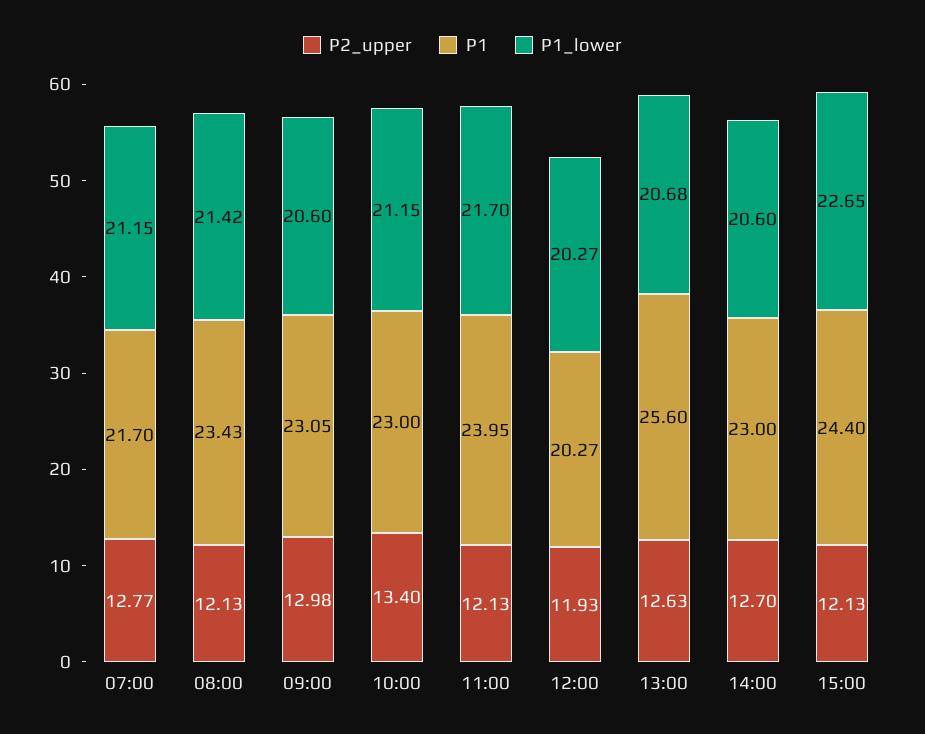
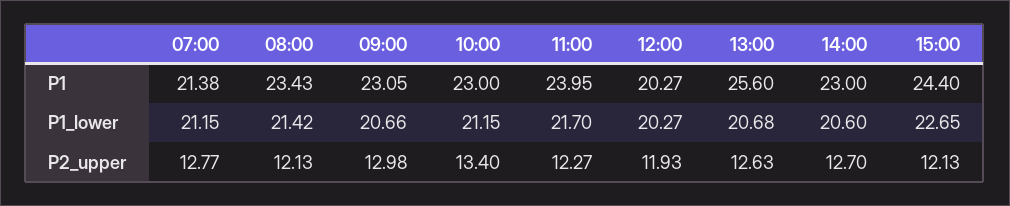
  {
    "P2_upper": {
      "07:00": 12.77,
      "08:00": 12.13,
      "09:00": 12.98,
      "10:00": 13.4,
-     "11:00": 12.13,
+     "11:00": 12.27,
      "12:00": 11.93,
      "13:00": 12.63,
      "14:00": 12.7,
      "15:00": 12.13
    },
    "P1": {
-     "07:00": 21.7,
+     "07:00": 21.38,
      "08:00": 23.43,
      "09:00": 23.05,
      "10:00": 23,
      "11:00": 23.95,
      "12:00": 20.27,
      "13:00": 25.6,
      "14:00": 23,
      "15:00": 24.4
    },
    "P1_lower": {
      "07:00": 21.15,
      "08:00": 21.42,
-     "09:00": 20.6,
+     "09:00": 20.66,
      "10:00": 21.15,
      "11:00": 21.7,
      "12:00": 20.27,
      "13:00": 20.68,
      "14:00": 20.6,
      "15:00": 22.65
    }
  }

